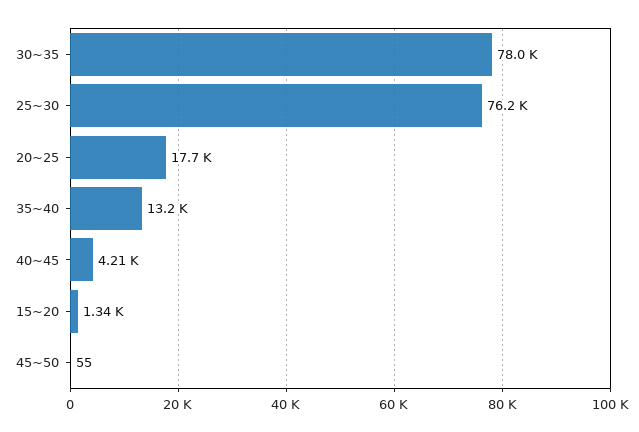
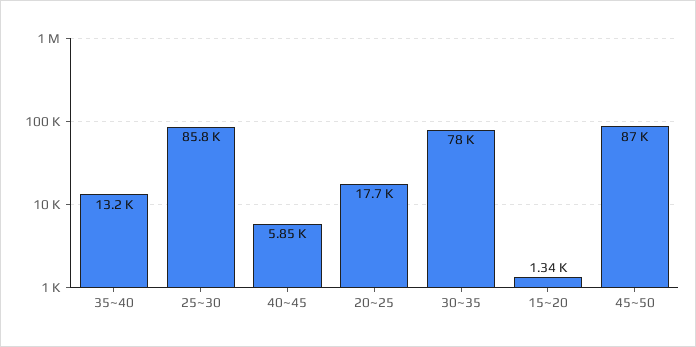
  {
    "30~35": 78000,
-   "25~30": 76200,
+   "25~30": 85800,
    "20~25": 17700,
    "35~40": 13200,
-   "40~45": 4210,
+   "40~45": 5850,
    "15~20": 1340,
-   "45~50": 55
+   "45~50": 87000
  }

